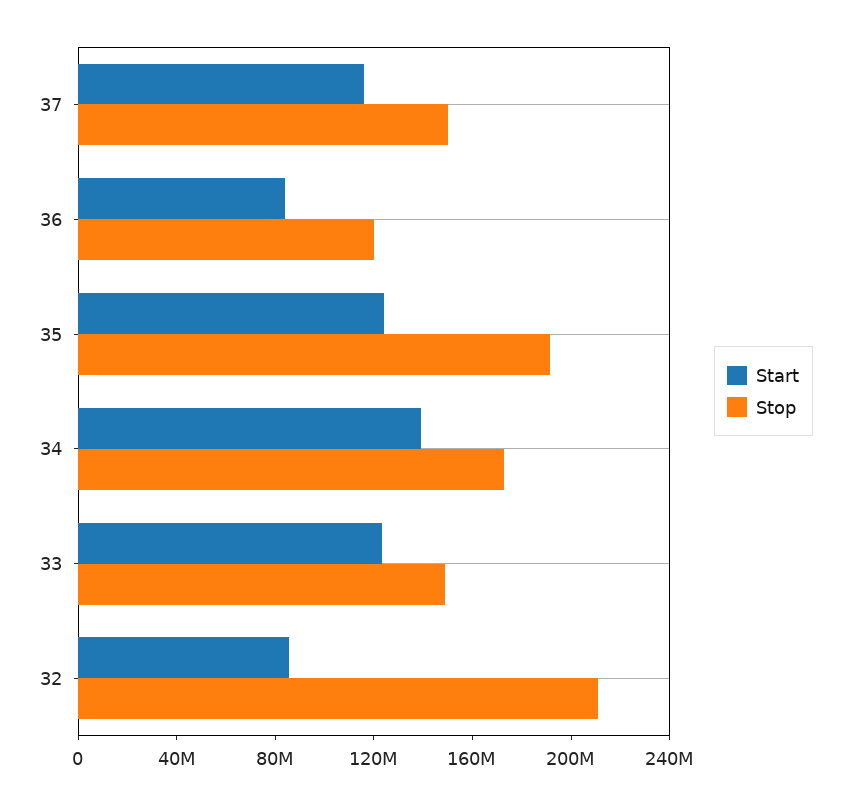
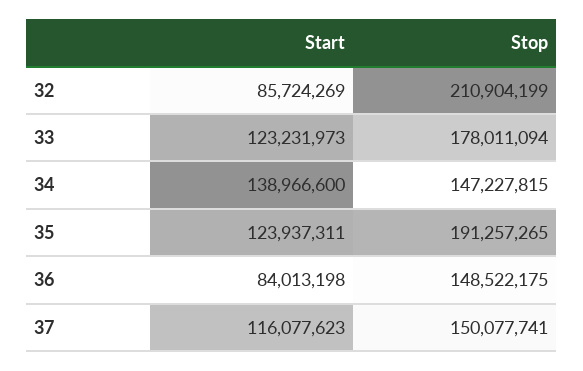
  {
    "Start": {
      "37": 116077623,
      "36": 84013198,
      "35": 123937311,
      "34": 138966600,
      "33": 123231973,
      "32": 85724269
    },
    "Stop": {
      "37": 150077741,
-     "36": 120000000,
+     "36": 148522175,
      "35": 191257265,
-     "34": 170000000,
+     "34": 147227815,
-     "33": 150000000,
+     "33": 178011094,
      "32": 210904199
    }
  }

